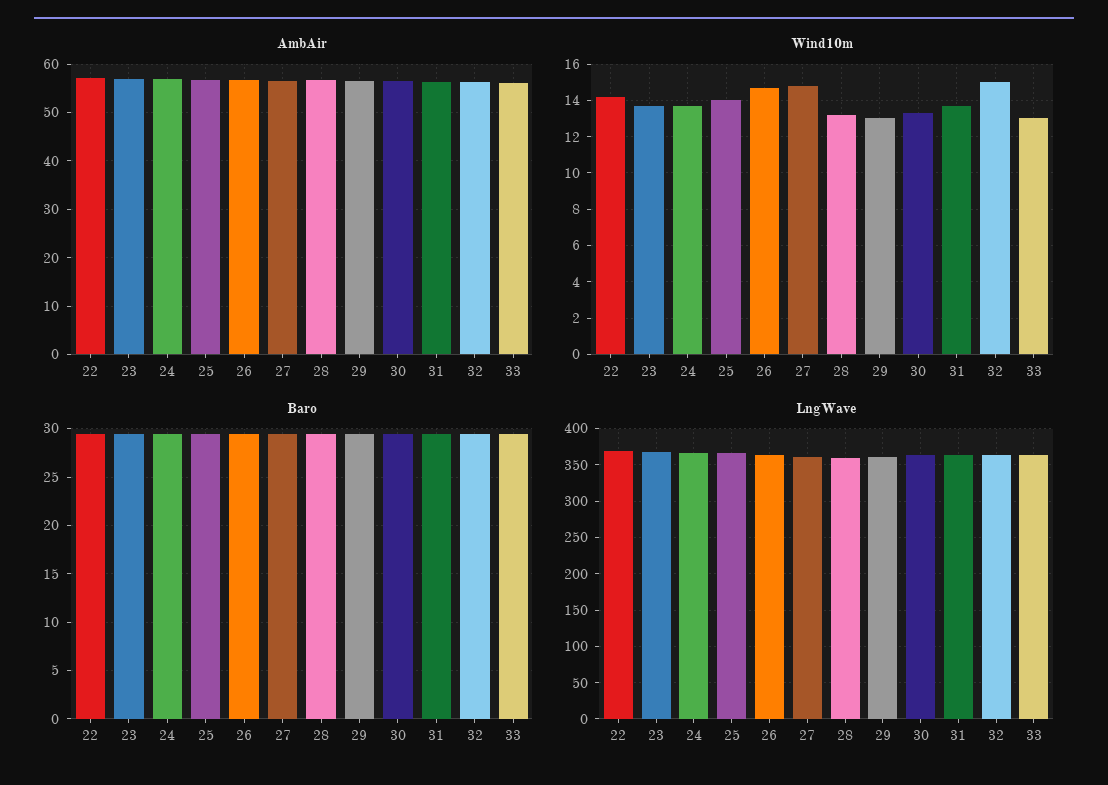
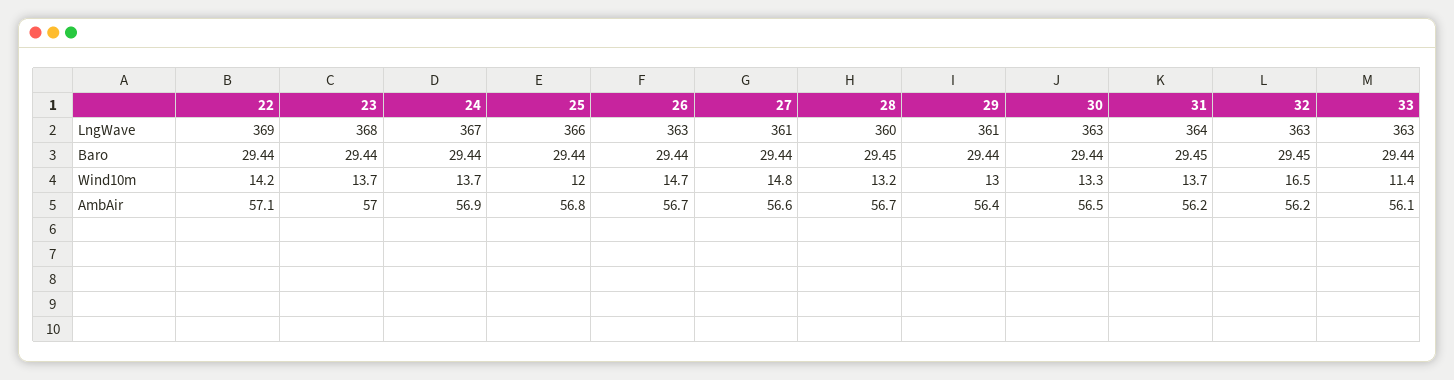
  {
    "AmbAir": {
      "22": 57.1,
      "23": 57,
      "24": 56.9,
      "25": 56.8,
      "26": 56.7,
      "27": 56.6,
      "28": 56.7,
      "29": 56.4,
      "30": 56.5,
      "31": 56.2,
      "32": 56.2,
      "33": 56.1
    },
    "Wind10m": {
      "22": 14.2,
      "23": 13.7,
      "24": 13.7,
-     "25": 14,
+     "25": 12,
      "26": 14.7,
      "27": 14.8,
      "28": 13.2,
      "29": 13,
      "30": 13.3,
      "31": 13.7,
-     "32": 15,
+     "32": 16.5,
-     "33": 13
+     "33": 11.4
    },
    "Baro": {
      "22": 29.44,
      "23": 29.44,
      "24": 29.44,
      "25": 29.44,
      "26": 29.44,
      "27": 29.44,
      "28": 29.45,
      "29": 29.44,
      "30": 29.44,
      "31": 29.45,
      "32": 29.45,
      "33": 29.44
    },
    "LngWave": {
      "22": 369,
      "23": 368,
      "24": 367,
      "25": 366,
      "26": 363,
      "27": 361,
      "28": 360,
      "29": 361,
      "30": 363,
      "31": 364,
      "32": 363,
      "33": 363
    }
  }

